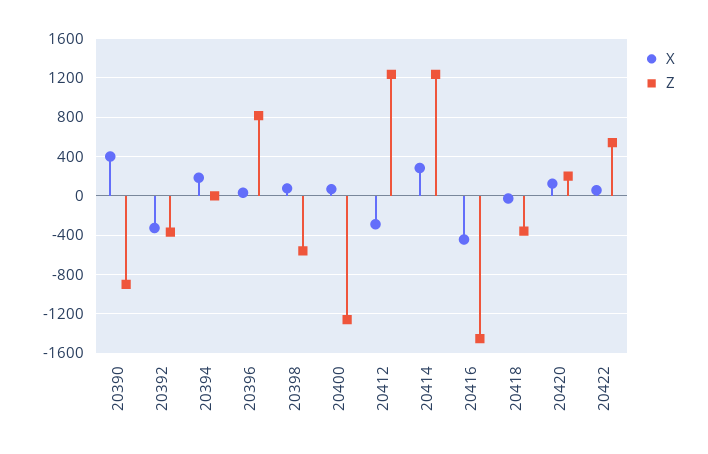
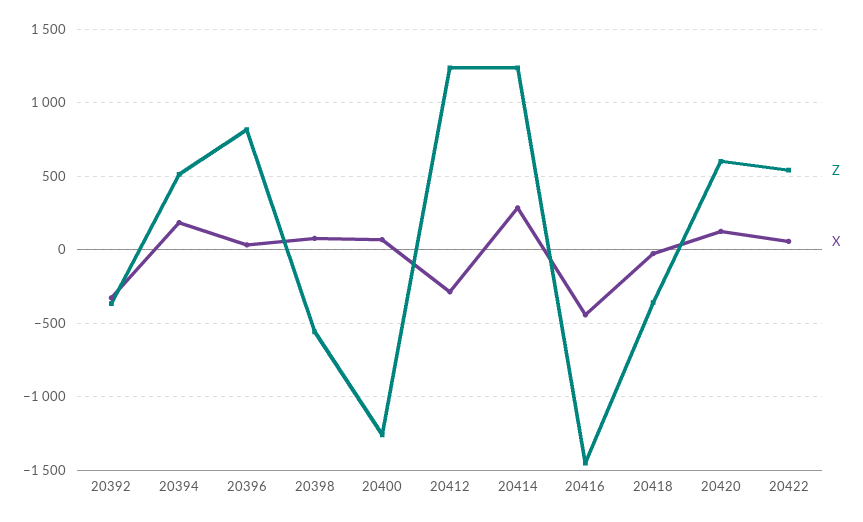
  {
    "X": {
-     "20390": 400,
      "20392": -350,
      "20394": 200,
      "20396": 50,
      "20398": 100,
      "20400": 50,
      "20412": -300,
      "20414": 300,
      "20416": -450,
      "20418": -50,
      "20420": 100,
      "20422": 50
    },
    "Z": {
-     "20390": -900,
      "20392": -350,
-     "20394": 0,
+     "20394": 500,
      "20396": 800,
      "20398": -550,
      "20400": -1250,
      "20412": 1250,
      "20414": 1250,
      "20416": -1450,
      "20418": -350,
-     "20420": 200,
+     "20420": 600,
      "20422": 550
    }
  }

